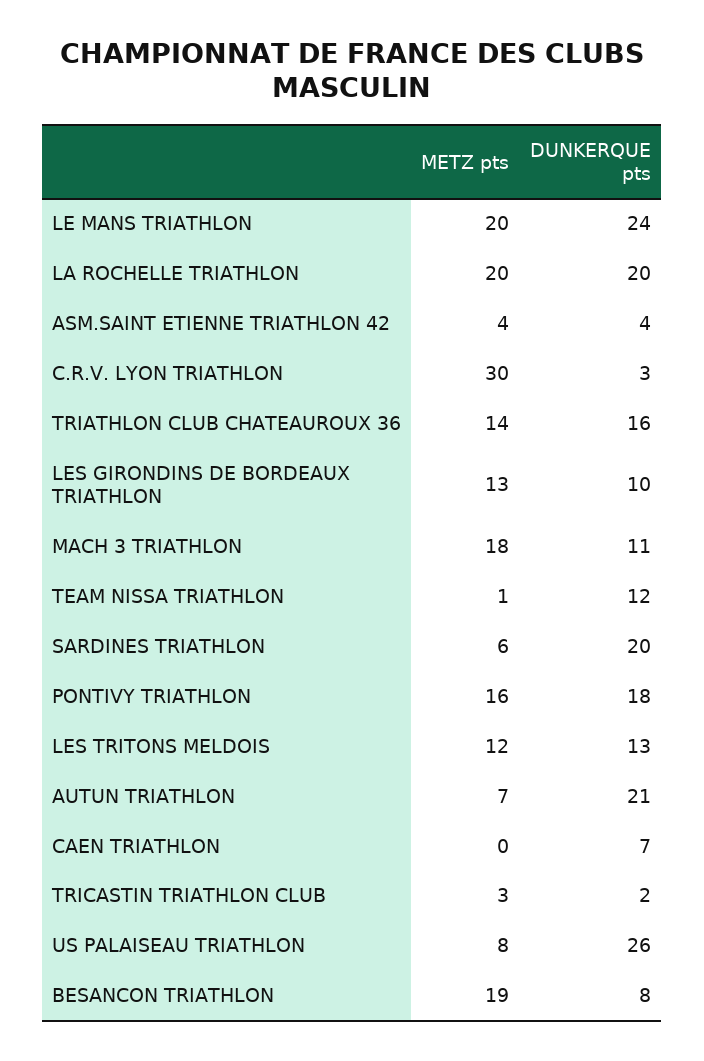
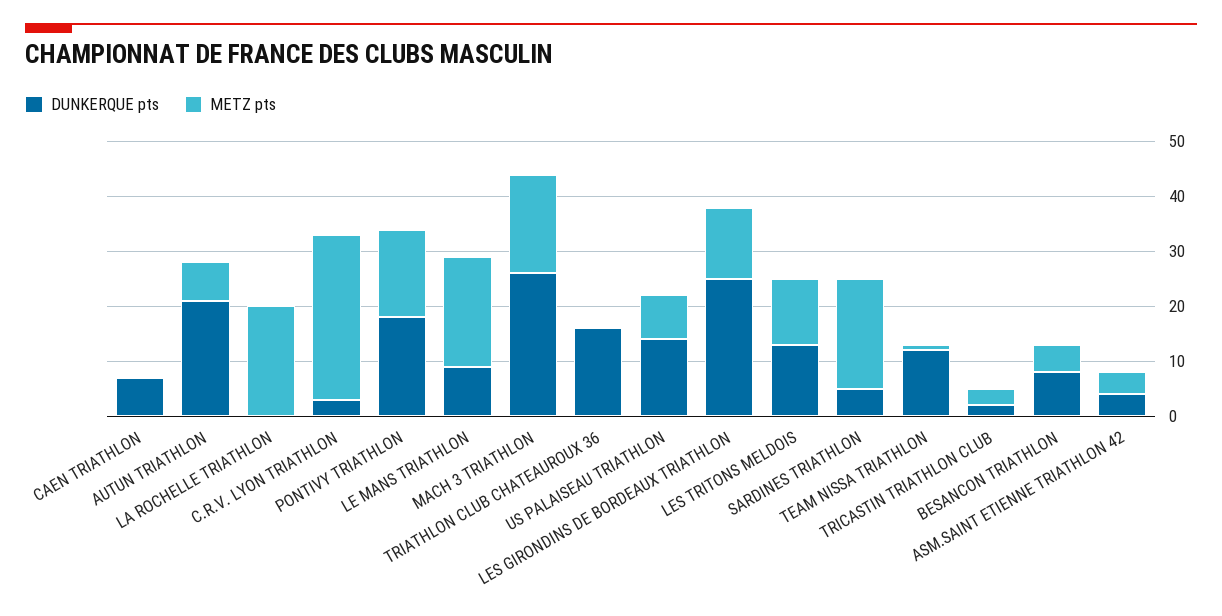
  {
    "METZ pts": {
      "LE MANS TRIATHLON": 20,
      "LA ROCHELLE TRIATHLON": 20,
      "ASM.SAINT ETIENNE TRIATHLON 42": 4,
      "C.R.V. LYON TRIATHLON": 30,
-     "TRIATHLON CLUB CHATEAUROUX 36": 14,
+     "TRIATHLON CLUB CHATEAUROUX 36": 0,
      "LES GIRONDINS DE BORDEAUX TRIATHLON": 13,
      "MACH 3 TRIATHLON": 18,
      "TEAM NISSA TRIATHLON": 1,
-     "SARDINES TRIATHLON": 6,
+     "SARDINES TRIATHLON": 20,
      "PONTIVY TRIATHLON": 16,
      "LES TRITONS MELDOIS": 12,
      "AUTUN TRIATHLON": 7,
      "CAEN TRIATHLON": 0,
      "TRICASTIN TRIATHLON CLUB": 3,
      "US PALAISEAU TRIATHLON": 8,
-     "BESANCON TRIATHLON": 19
+     "BESANCON TRIATHLON": 5
    },
    "DUNKERQUE pts": {
-     "LE MANS TRIATHLON": 24,
+     "LE MANS TRIATHLON": 10,
-     "LA ROCHELLE TRIATHLON": 20,
+     "LA ROCHELLE TRIATHLON": 0,
      "ASM.SAINT ETIENNE TRIATHLON 42": 4,
      "C.R.V. LYON TRIATHLON": 3,
      "TRIATHLON CLUB CHATEAUROUX 36": 16,
-     "LES GIRONDINS DE BORDEAUX TRIATHLON": 10,
+     "LES GIRONDINS DE BORDEAUX TRIATHLON": 25,
-     "MACH 3 TRIATHLON": 11,
+     "MACH 3 TRIATHLON": 25,
      "TEAM NISSA TRIATHLON": 12,
-     "SARDINES TRIATHLON": 20,
+     "SARDINES TRIATHLON": 5,
      "PONTIVY TRIATHLON": 18,
      "LES TRITONS MELDOIS": 13,
      "AUTUN TRIATHLON": 21,
      "CAEN TRIATHLON": 7,
      "TRICASTIN TRIATHLON CLUB": 2,
-     "US PALAISEAU TRIATHLON": 26,
+     "US PALAISEAU TRIATHLON": 15,
      "BESANCON TRIATHLON": 8
    }
  }

